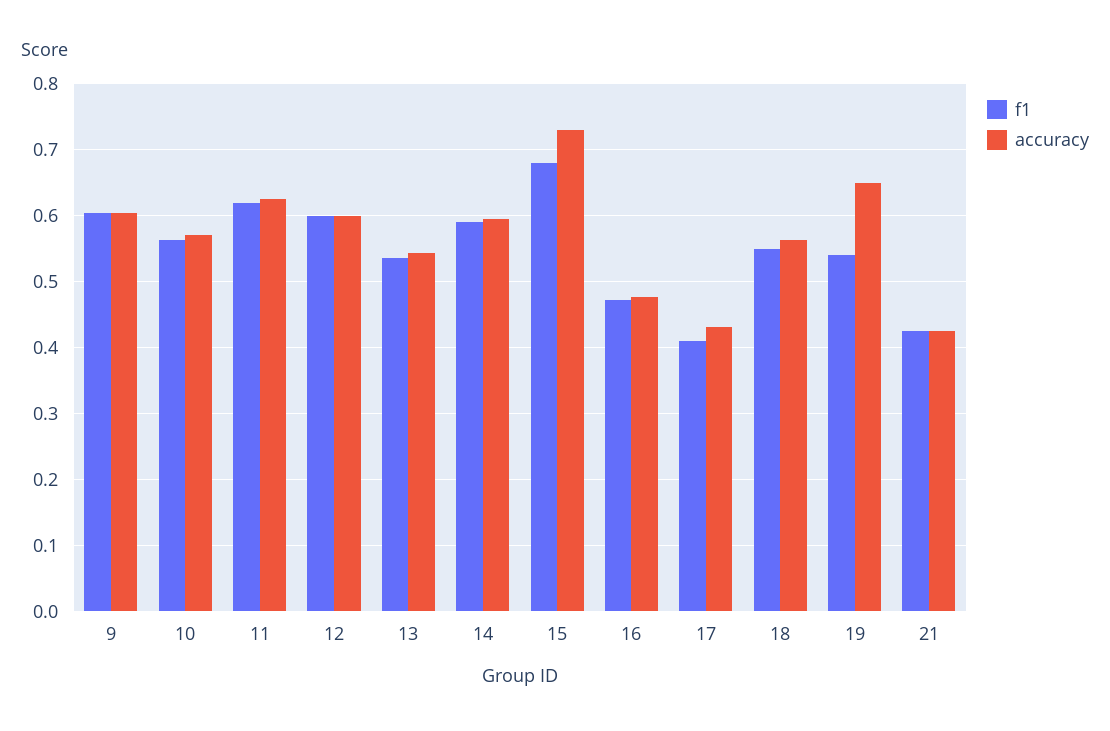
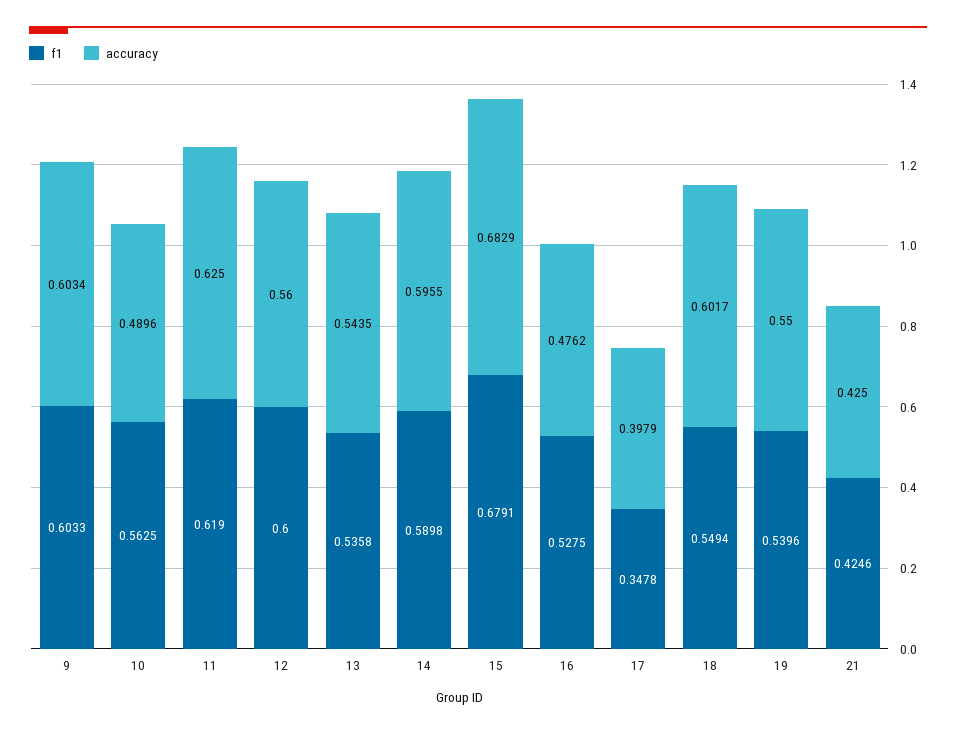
  {
    "f1": {
      "9": 0.6033,
      "10": 0.5625,
      "11": 0.619,
      "12": 0.6,
      "13": 0.5358,
      "14": 0.5898,
      "15": 0.6791,
-     "16": 0.47,
+     "16": 0.5275,
-     "17": 0.41,
+     "17": 0.3478,
      "18": 0.5494,
      "19": 0.5396,
      "21": 0.4246
    },
    "accuracy": {
      "9": 0.6034,
-     "10": 0.57,
+     "10": 0.4896,
      "11": 0.625,
-     "12": 0.6,
+     "12": 0.56,
      "13": 0.5435,
      "14": 0.5955,
-     "15": 0.73,
+     "15": 0.6829,
      "16": 0.4762,
-     "17": 0.43,
+     "17": 0.3979,
-     "18": 0.56,
+     "18": 0.6017,
-     "19": 0.65,
+     "19": 0.55,
      "21": 0.425
    }
  }

